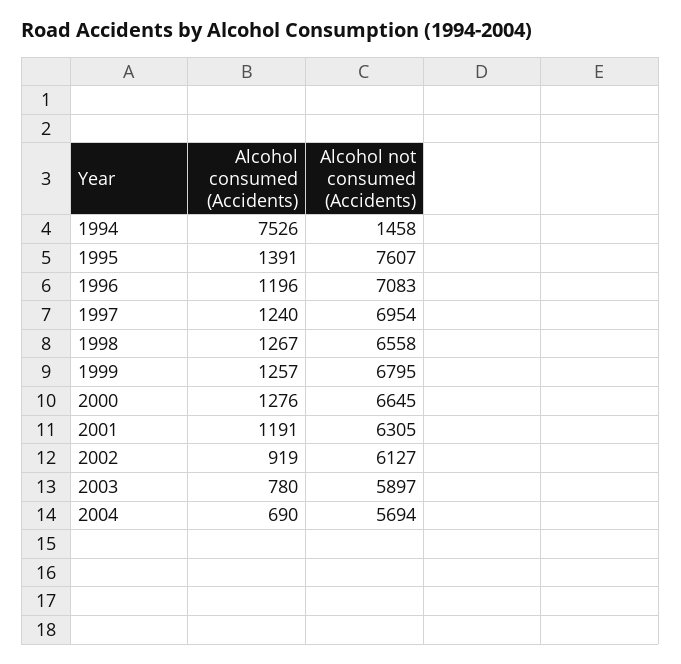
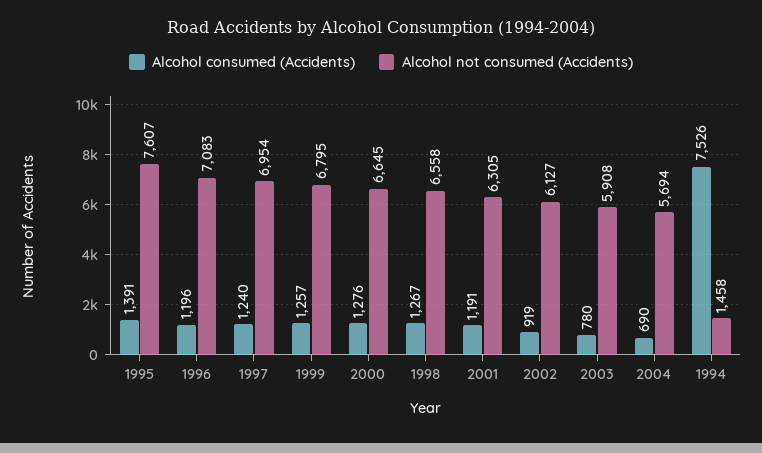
  {
    "Alcohol consumed (Accidents)": {
      "1994": 7526,
      "1995": 1391,
      "1996": 1196,
      "1997": 1240,
      "1998": 1267,
      "1999": 1257,
      "2000": 1276,
      "2001": 1191,
      "2002": 919,
      "2003": 780,
      "2004": 690
    },
    "Alcohol not consumed (Accidents)": {
      "1994": 1458,
      "1995": 7607,
      "1996": 7083,
      "1997": 6954,
      "1998": 6558,
      "1999": 6795,
      "2000": 6645,
      "2001": 6305,
      "2002": 6127,
-     "2003": 5897,
+     "2003": 5908,
      "2004": 5694
    }
  }

